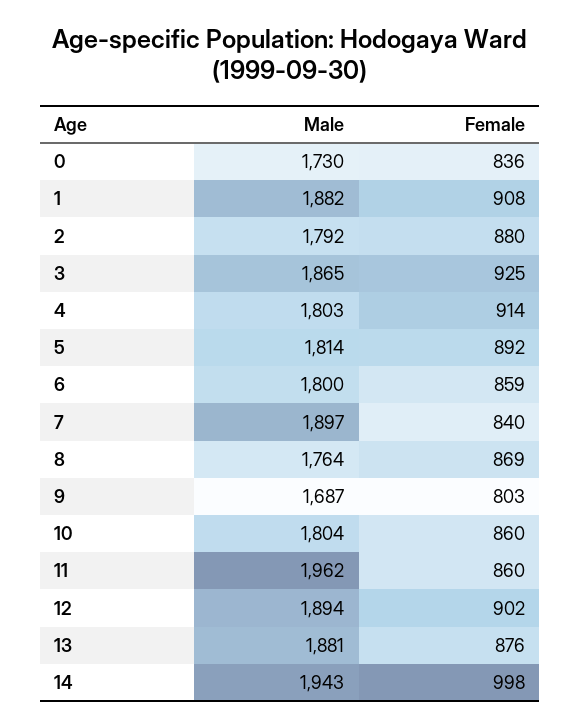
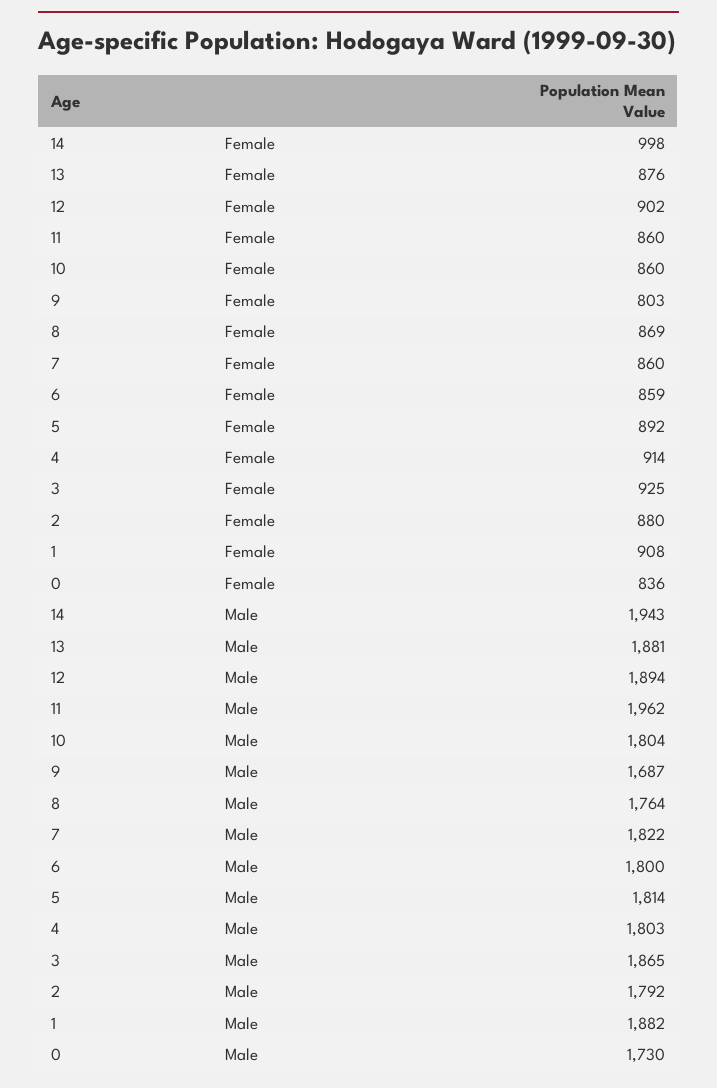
  {
    "Male": {
      "0": 1730,
      "1": 1882,
      "2": 1792,
      "3": 1865,
      "4": 1803,
      "5": 1814,
      "6": 1800,
-     "7": 1897,
+     "7": 1822,
      "8": 1764,
      "9": 1687,
      "10": 1804,
      "11": 1962,
      "12": 1894,
      "13": 1881,
      "14": 1943
    },
    "Female": {
      "0": 836,
      "1": 908,
      "2": 880,
      "3": 925,
      "4": 914,
      "5": 892,
      "6": 859,
-     "7": 840,
+     "7": 860,
      "8": 869,
      "9": 803,
      "10": 860,
      "11": 860,
      "12": 902,
      "13": 876,
      "14": 998
    }
  }

